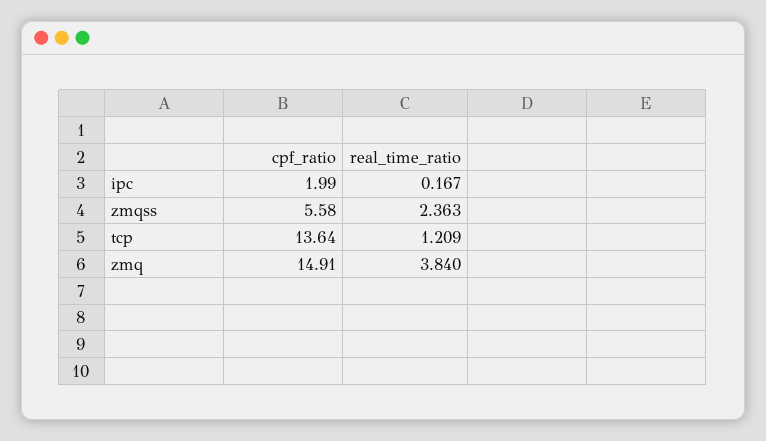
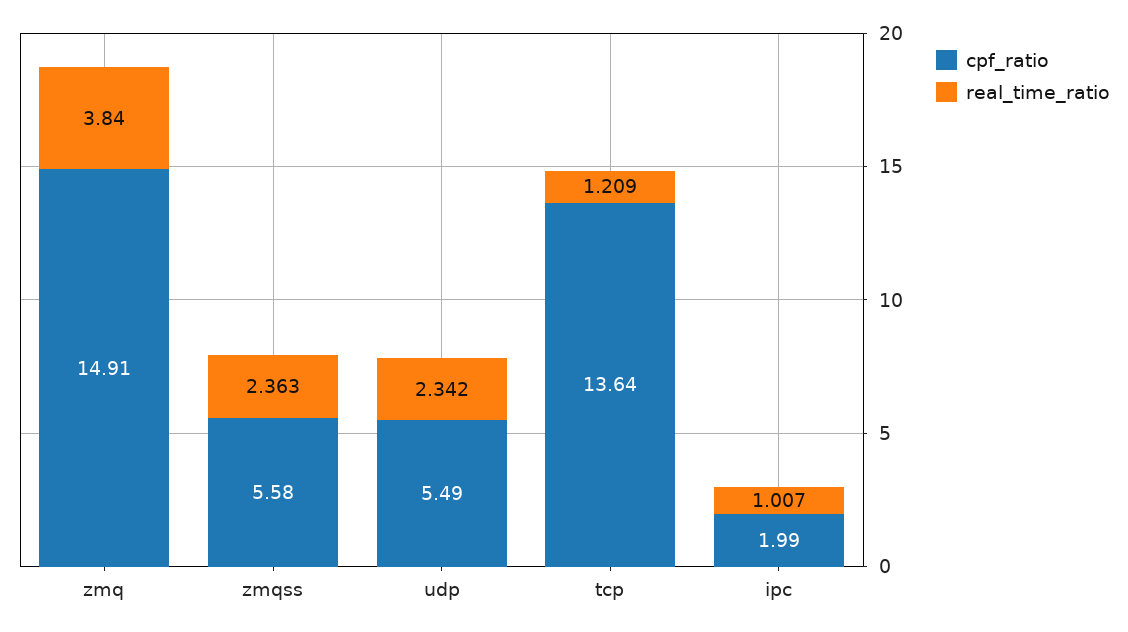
  {
    "cpf_ratio": {
      "ipc": 1.99,
      "zmqss": 5.58,
      "tcp": 13.64,
-     "zmq": 14.91
+     "zmq": 14.91,
+     "udp": 5.49
    },
    "real_time_ratio": {
-     "ipc": 0.167,
+     "ipc": 1.007,
      "zmqss": 2.363,
      "tcp": 1.209,
-     "zmq": 3.84
+     "zmq": 3.84,
+     "udp": 2.342
    }
  }

